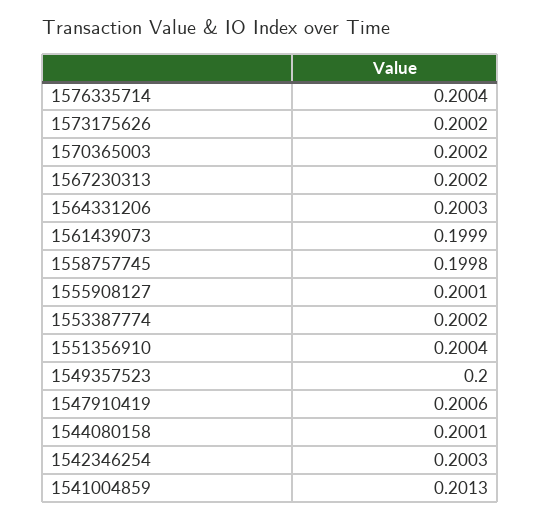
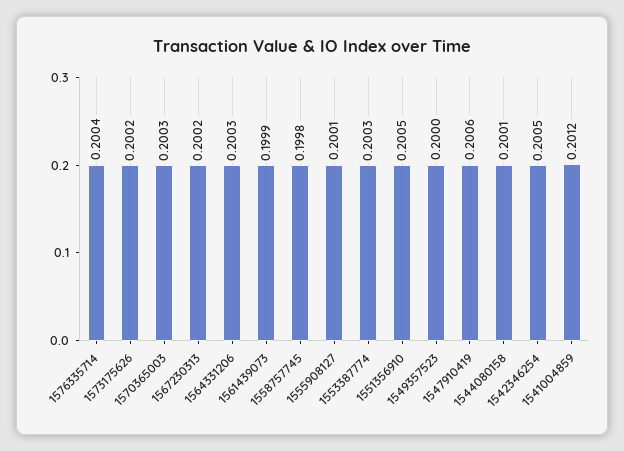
  {
    "1576335714": 0.2004,
    "1573175626": 0.2002,
-   "1570365003": 0.2002,
+   "1570365003": 0.2003,
    "1567230313": 0.2002,
    "1564331206": 0.2003,
    "1561439073": 0.1999,
    "1558757745": 0.1998,
    "1555908127": 0.2001,
-   "1553387774": 0.2002,
+   "1553387774": 0.2003,
-   "1551356910": 0.2004,
+   "1551356910": 0.2005,
    "1549357523": 0.2,
    "1547910419": 0.2006,
    "1544080158": 0.2001,
-   "1542346254": 0.2003,
+   "1542346254": 0.2005,
-   "1541004859": 0.2013
+   "1541004859": 0.2012
  }

